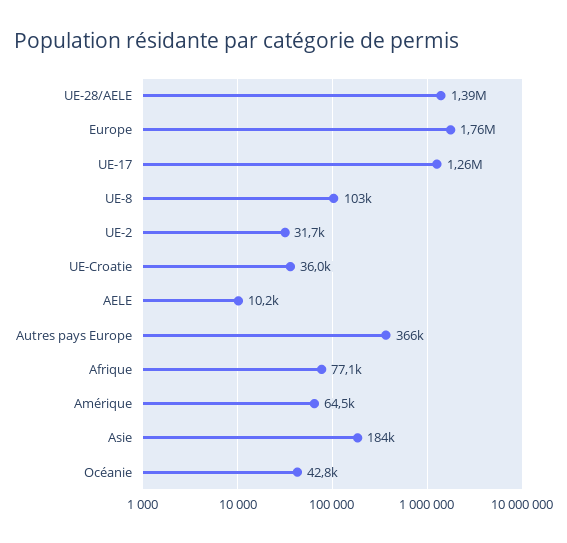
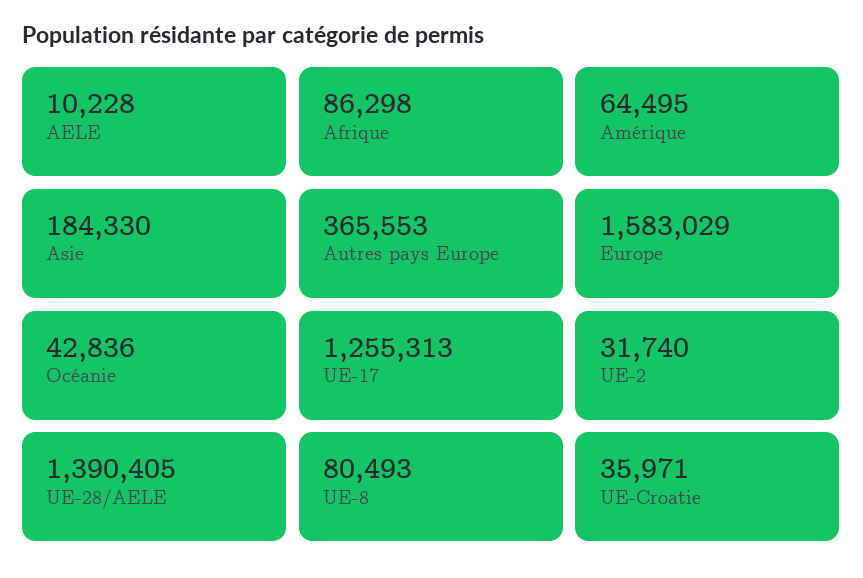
  {
    "UE-28/AELE": 1390405,
-   "Europe": 1760000,
+   "Europe": 1583029,
    "UE-17": 1255313,
-   "UE-8": 103000,
+   "UE-8": 80493,
    "UE-2": 31740,
    "UE-Croatie": 35971,
    "AELE": 10228,
    "Autres pays Europe": 365553,
-   "Afrique": 77100,
+   "Afrique": 86298,
    "Amérique": 64495,
    "Asie": 184330,
    "Océanie": 42836
  }

